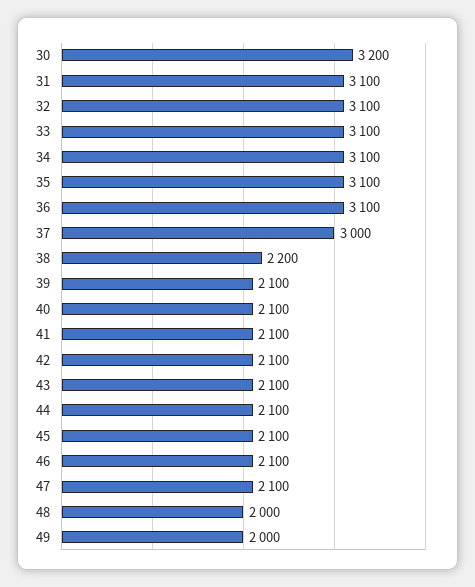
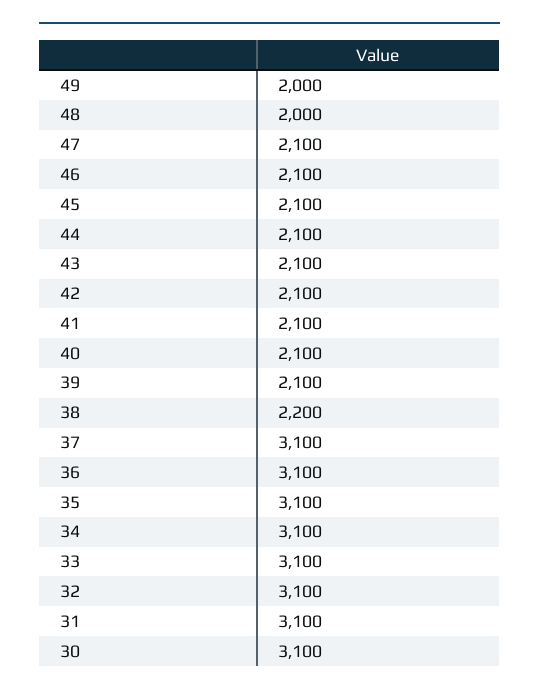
  {
-   "30": 3200,
+   "30": 3100,
    "31": 3100,
    "32": 3100,
    "33": 3100,
    "34": 3100,
    "35": 3100,
    "36": 3100,
-   "37": 3000,
+   "37": 3100,
    "38": 2200,
    "39": 2100,
    "40": 2100,
    "41": 2100,
    "42": 2100,
    "43": 2100,
    "44": 2100,
    "45": 2100,
    "46": 2100,
    "47": 2100,
    "48": 2000,
    "49": 2000
  }

